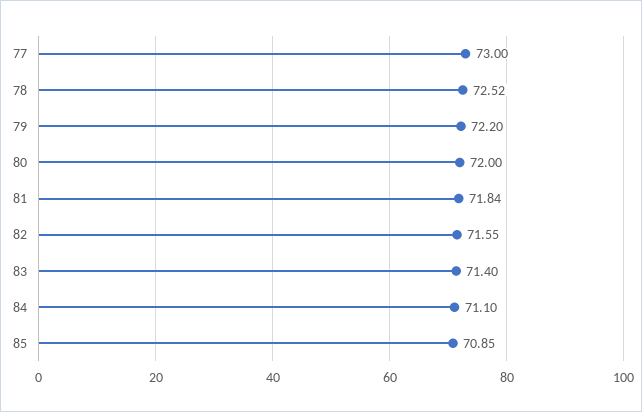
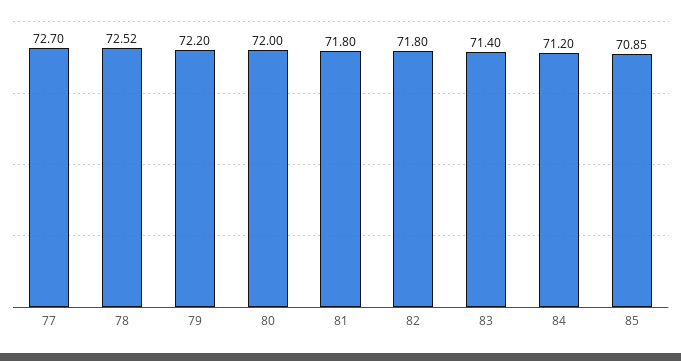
  {
-   "77": 73,
+   "77": 72.7,
    "78": 72.52,
    "79": 72.2,
    "80": 72,
-   "81": 71.84,
+   "81": 71.8,
-   "82": 71.55,
+   "82": 71.8,
    "83": 71.4,
-   "84": 71.1,
+   "84": 71.2,
    "85": 70.85
  }

